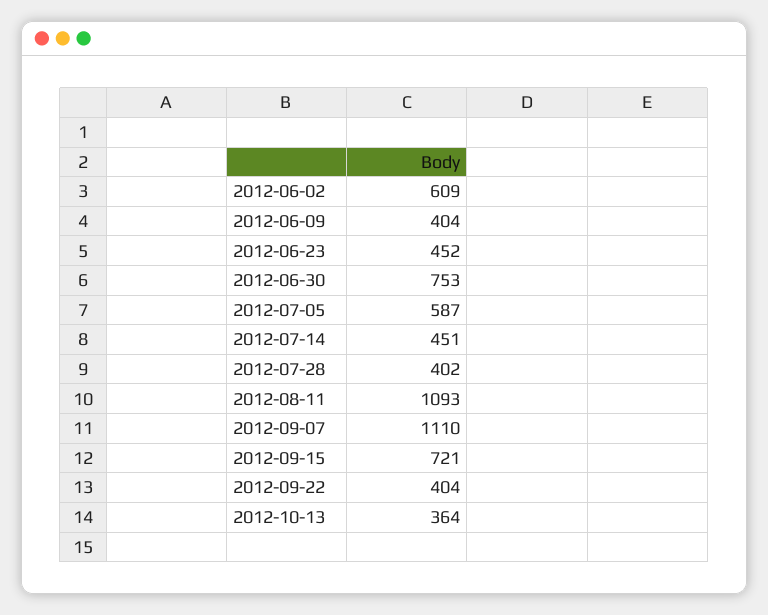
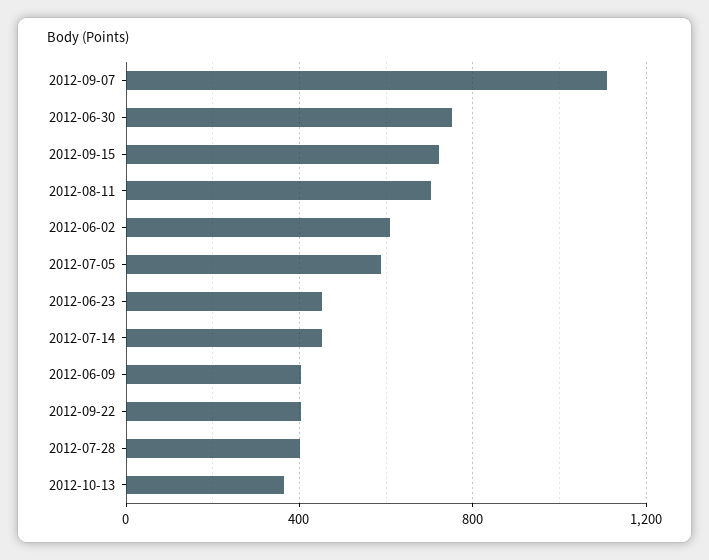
  {
    "2012-06-02": 609,
    "2012-06-09": 404,
    "2012-06-23": 452,
    "2012-06-30": 753,
    "2012-07-05": 587,
    "2012-07-14": 451,
    "2012-07-28": 402,
-   "2012-08-11": 1093,
+   "2012-08-11": 700,
    "2012-09-07": 1110,
    "2012-09-15": 721,
    "2012-09-22": 404,
    "2012-10-13": 364
  }

